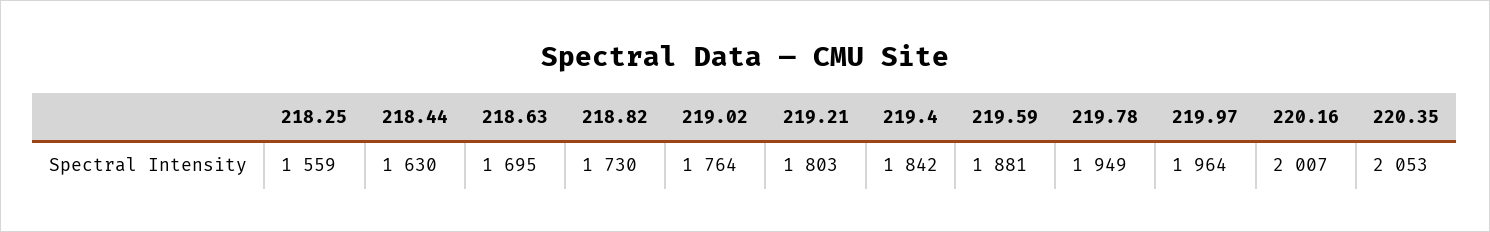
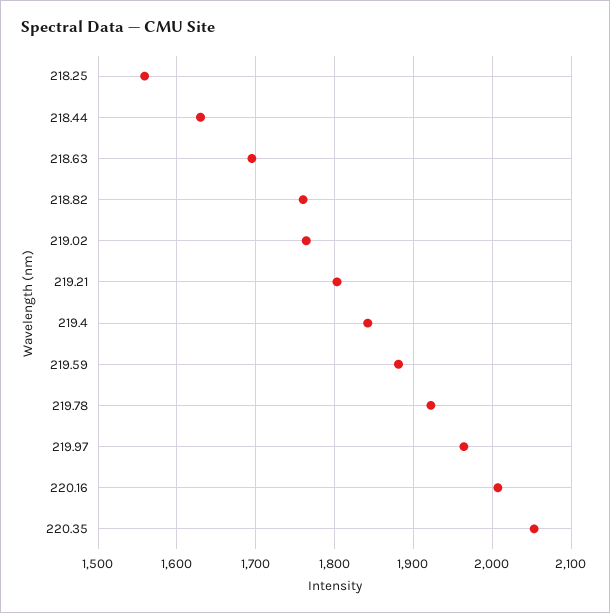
  {
    "218.25": 1559,
    "218.44": 1630,
    "218.63": 1695,
-   "218.82": 1730,
+   "218.82": 1760,
    "219.02": 1764,
    "219.21": 1803,
    "219.4": 1842,
    "219.59": 1881,
-   "219.78": 1949,
+   "219.78": 1920,
    "219.97": 1964,
    "220.16": 2007,
    "220.35": 2053
  }

